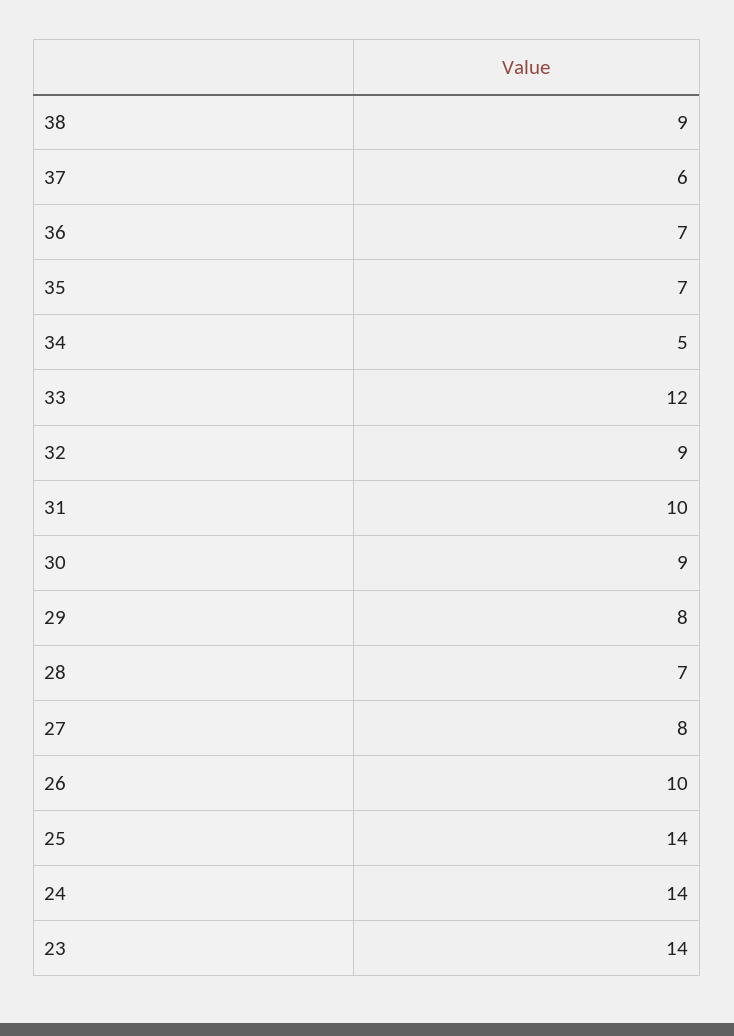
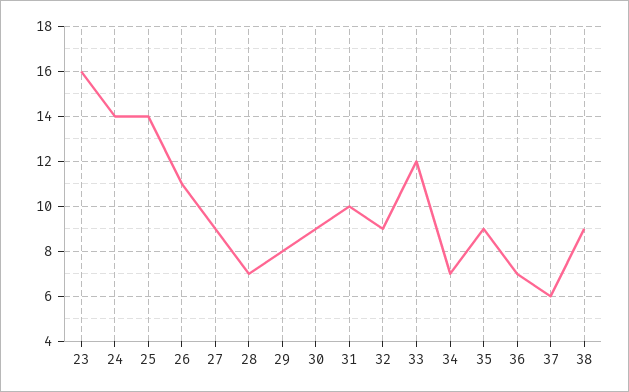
  {
    "38": 9,
    "37": 6,
    "36": 7,
-   "35": 7,
+   "35": 9,
-   "34": 5,
+   "34": 7,
    "33": 12,
    "32": 9,
    "31": 10,
    "30": 9,
    "29": 8,
    "28": 7,
-   "27": 8,
+   "27": 9,
-   "26": 10,
+   "26": 11,
    "25": 14,
    "24": 14,
-   "23": 14
+   "23": 16
  }

